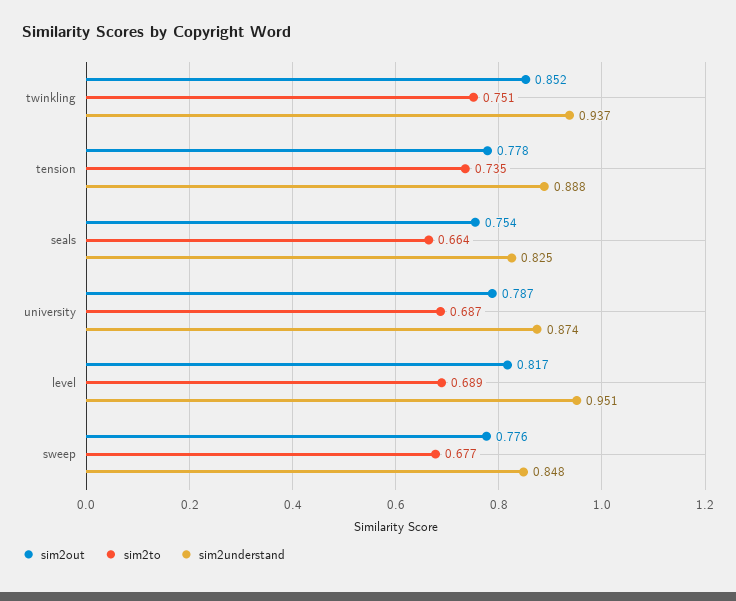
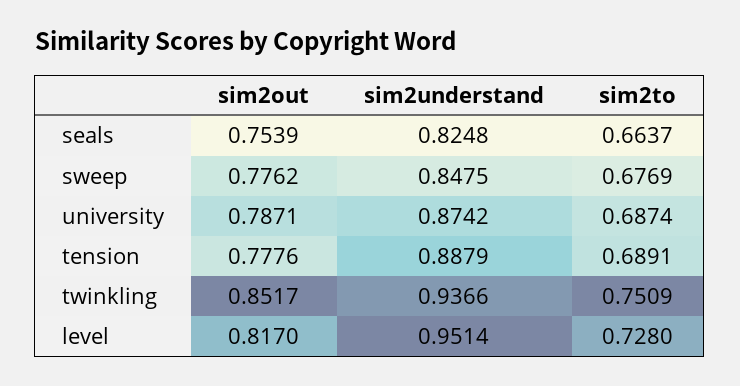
  {
    "sim2out": {
      "twinkling": 0.8517,
      "tension": 0.7776,
      "seals": 0.7539,
      "university": 0.7871,
      "level": 0.817,
      "sweep": 0.7762
    },
    "sim2to": {
      "twinkling": 0.7509,
-     "tension": 0.735,
+     "tension": 0.6891,
      "seals": 0.6637,
      "university": 0.6874,
-     "level": 0.689,
+     "level": 0.728,
      "sweep": 0.6769
    },
    "sim2understand": {
      "twinkling": 0.9366,
      "tension": 0.8879,
      "seals": 0.8248,
      "university": 0.8742,
      "level": 0.9514,
      "sweep": 0.8475
    }
  }

